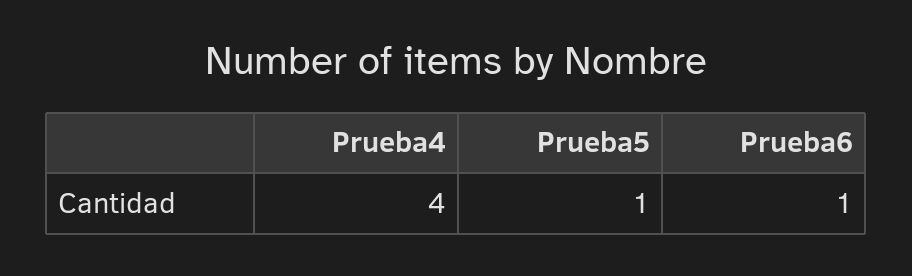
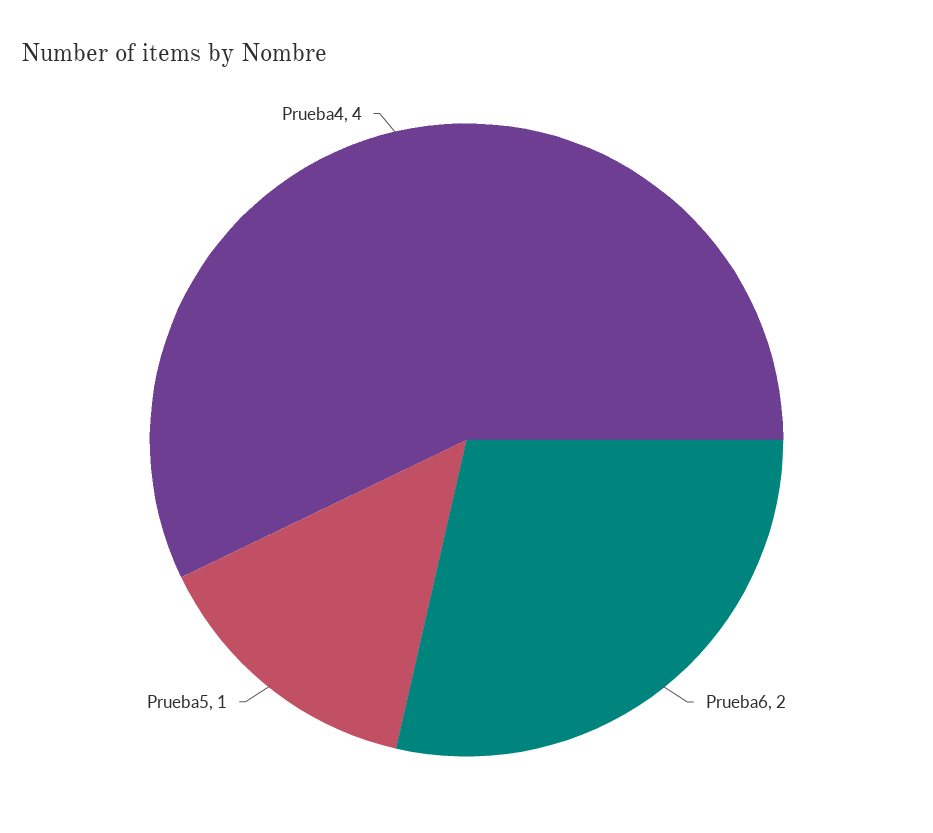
  {
    "Prueba4": 4,
    "Prueba5": 1,
-   "Prueba6": 1
+   "Prueba6": 2
  }

